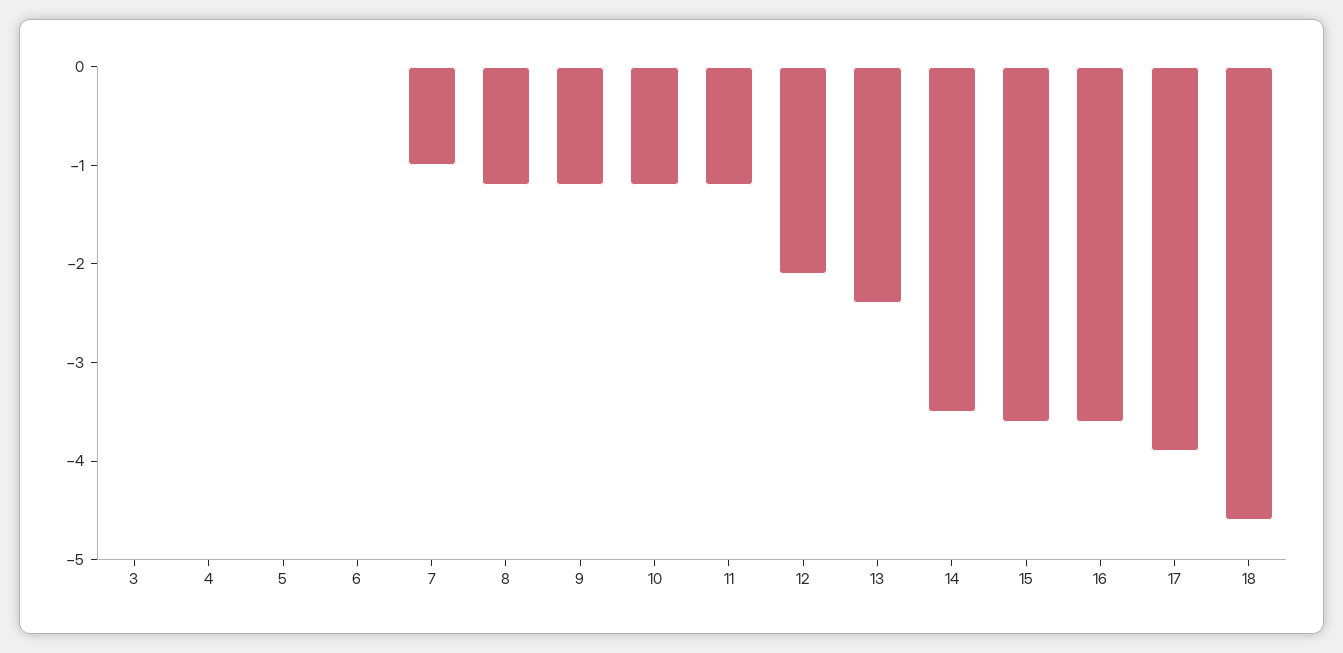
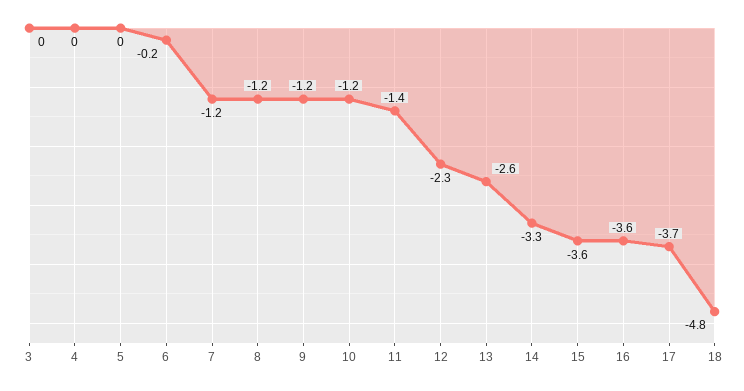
  {
    "3": 0,
    "4": 0,
    "5": 0,
-   "6": 0,
+   "6": -0.2,
-   "7": -1,
+   "7": -1.2,
    "8": -1.2,
    "9": -1.2,
    "10": -1.2,
-   "11": -1.2,
+   "11": -1.4,
-   "12": -2.1,
+   "12": -2.3,
-   "13": -2.4,
+   "13": -2.6,
-   "14": -3.5,
+   "14": -3.3,
    "15": -3.6,
    "16": -3.6,
-   "17": -3.9,
+   "17": -3.7,
-   "18": -4.6
+   "18": -4.8
  }

